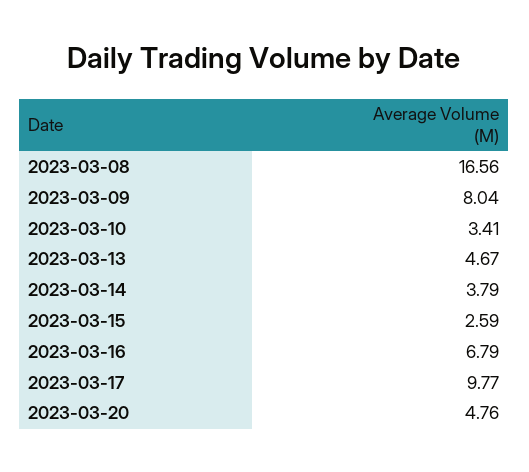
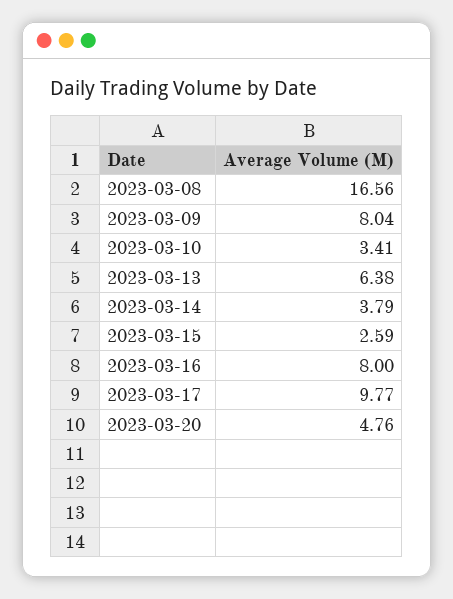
  {
    "2023-03-08": 16.56,
    "2023-03-09": 8.04,
    "2023-03-10": 3.41,
-   "2023-03-13": 4.67,
+   "2023-03-13": 6.38,
    "2023-03-14": 3.79,
    "2023-03-15": 2.59,
-   "2023-03-16": 6.79,
+   "2023-03-16": 8,
    "2023-03-17": 9.77,
    "2023-03-20": 4.76
  }

